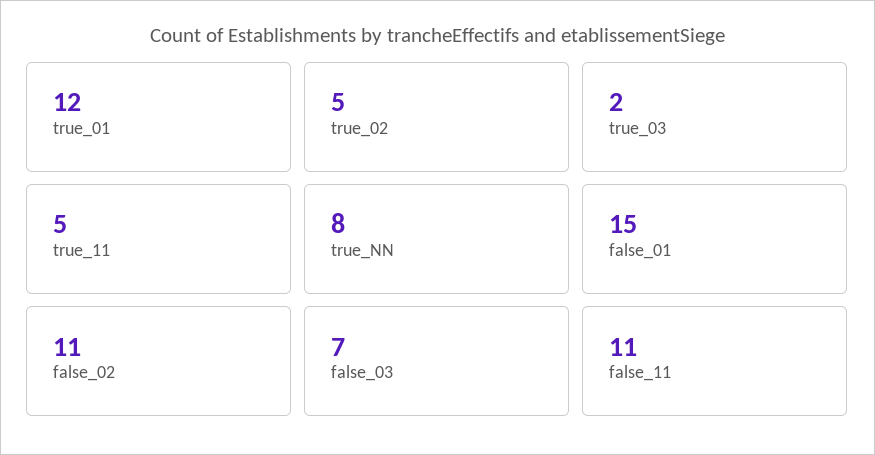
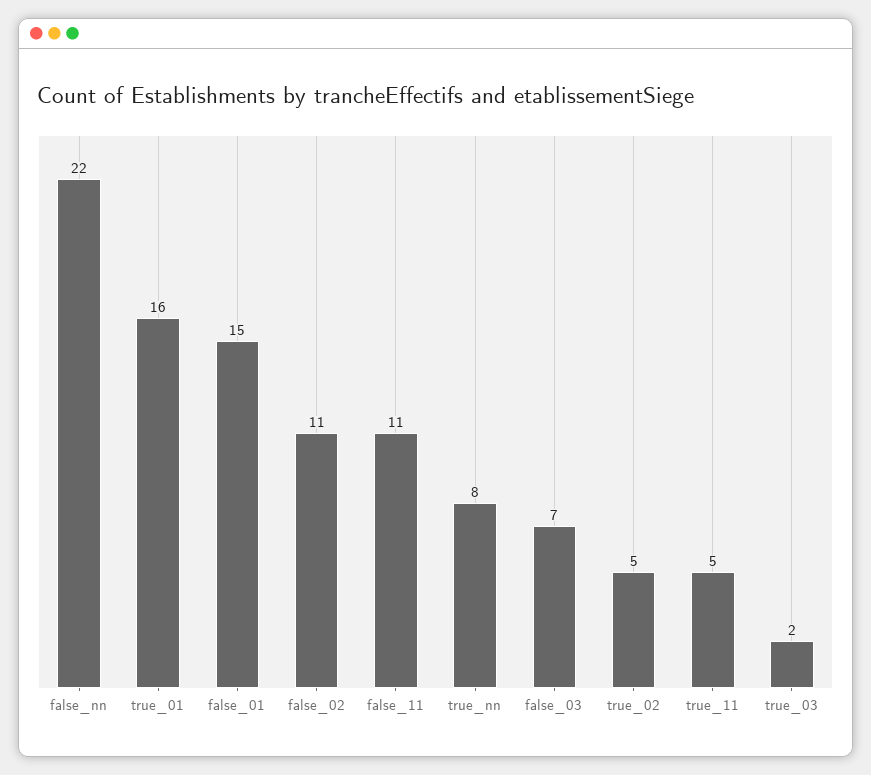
  {
-   "true_01": 12,
+   "true_01": 16,
    "true_02": 5,
    "true_03": 2,
    "true_11": 5,
    "true_NN": 8,
    "false_01": 15,
    "false_02": 11,
    "false_03": 7,
-   "false_11": 11
+   "false_11": 11,
+   "false_nn": 22
  }

